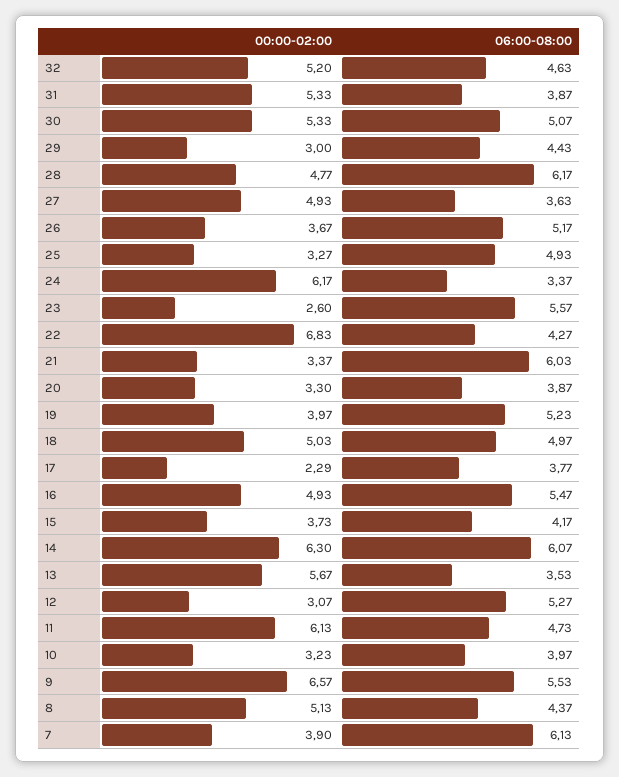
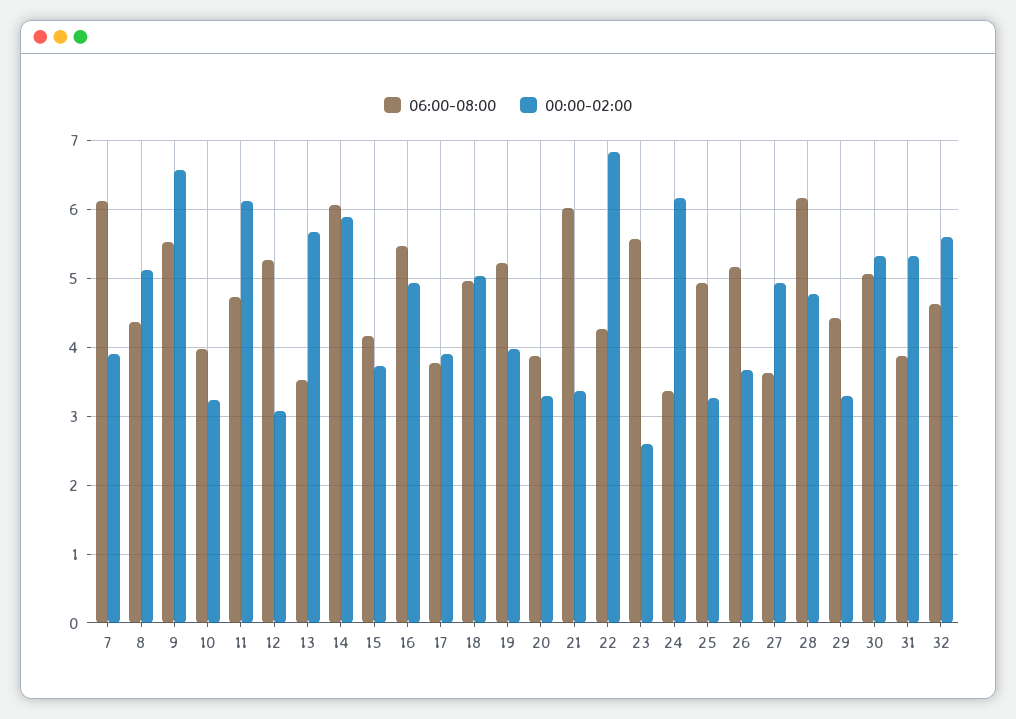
  {
    "00:00-02:00": {
-     "32": 5.2,
+     "32": 5.6,
      "31": 5.33,
      "30": 5.33,
-     "29": 3,
+     "29": 3.3,
      "28": 4.77,
      "27": 4.93,
      "26": 3.67,
      "25": 3.27,
      "24": 6.17,
      "23": 2.6,
      "22": 6.83,
      "21": 3.37,
      "20": 3.3,
      "19": 3.97,
      "18": 5.03,
-     "17": 2.29,
+     "17": 3.9,
      "16": 4.93,
      "15": 3.73,
-     "14": 6.3,
+     "14": 5.9,
      "13": 5.67,
      "12": 3.07,
      "11": 6.13,
      "10": 3.23,
      "9": 6.57,
      "8": 5.13,
      "7": 3.9
    },
    "06:00-08:00": {
      "32": 4.63,
      "31": 3.87,
      "30": 5.07,
      "29": 4.43,
      "28": 6.17,
      "27": 3.63,
      "26": 5.17,
      "25": 4.93,
      "24": 3.37,
      "23": 5.57,
      "22": 4.27,
      "21": 6.03,
      "20": 3.87,
      "19": 5.23,
      "18": 4.97,
      "17": 3.77,
      "16": 5.47,
      "15": 4.17,
      "14": 6.07,
      "13": 3.53,
      "12": 5.27,
      "11": 4.73,
      "10": 3.97,
      "9": 5.53,
      "8": 4.37,
      "7": 6.13
    }
  }

